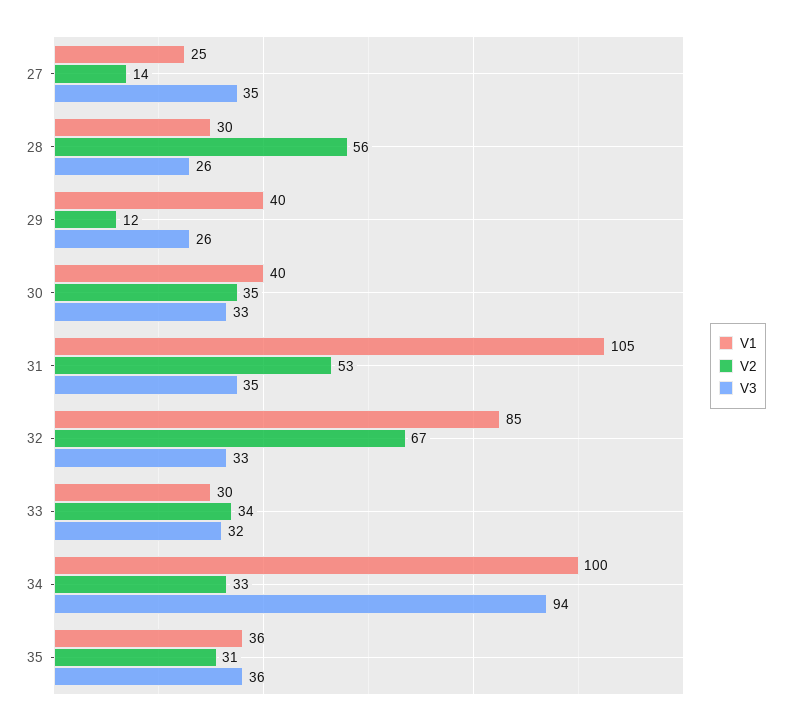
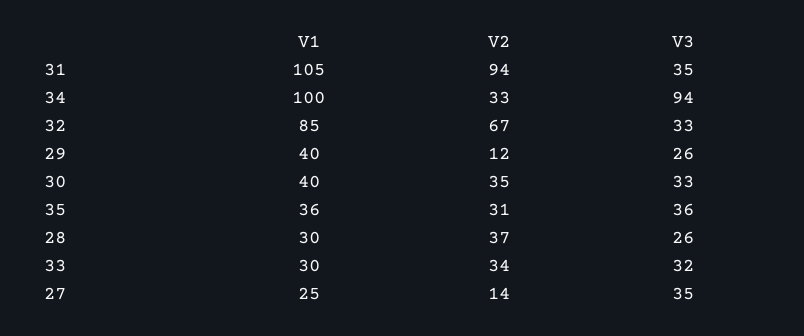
  {
    "V1": {
      "27": 25,
      "28": 30,
      "29": 40,
      "30": 40,
      "31": 105,
      "32": 85,
      "33": 30,
      "34": 100,
      "35": 36
    },
    "V2": {
      "27": 14,
-     "28": 56,
+     "28": 37,
      "29": 12,
      "30": 35,
-     "31": 53,
+     "31": 94,
      "32": 67,
      "33": 34,
      "34": 33,
      "35": 31
    },
    "V3": {
      "27": 35,
      "28": 26,
      "29": 26,
      "30": 33,
      "31": 35,
      "32": 33,
      "33": 32,
      "34": 94,
      "35": 36
    }
  }

